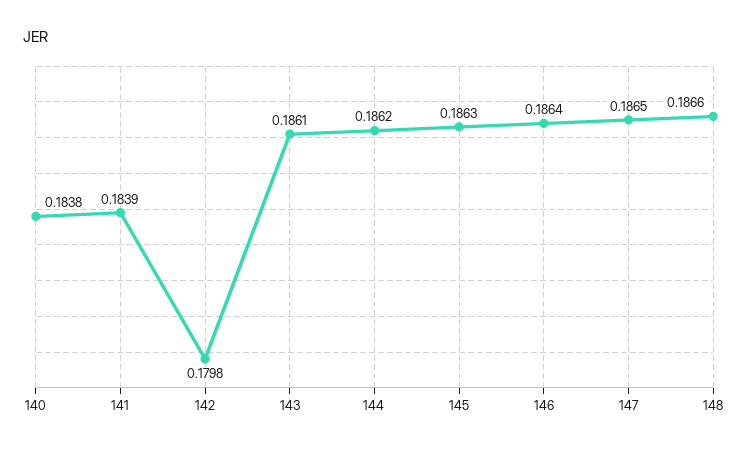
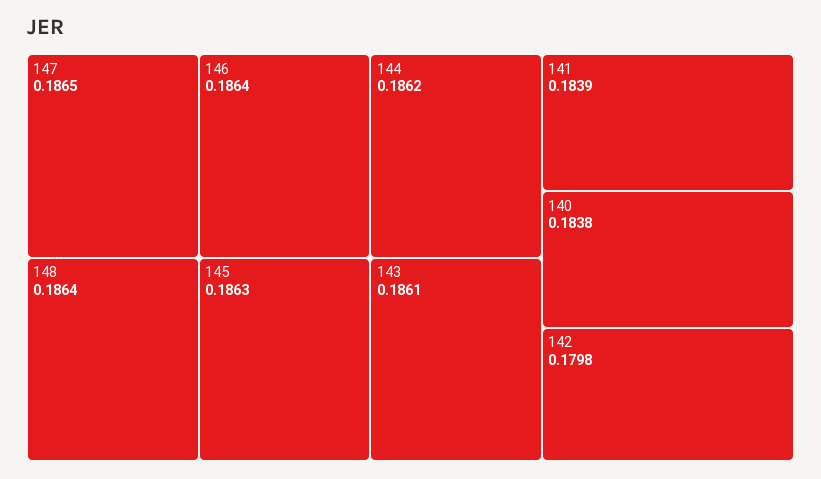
  {
    "140": 0.1838,
    "141": 0.1839,
    "142": 0.1798,
    "143": 0.1861,
    "144": 0.1862,
    "145": 0.1863,
    "146": 0.1864,
    "147": 0.1865,
-   "148": 0.1866
+   "148": 0.1864
  }

